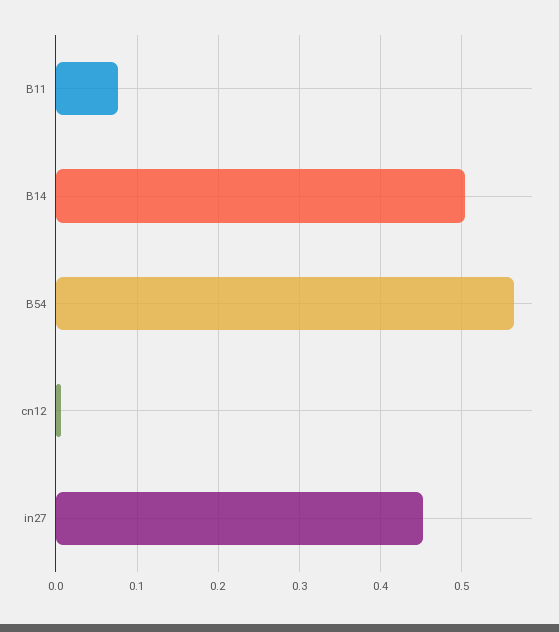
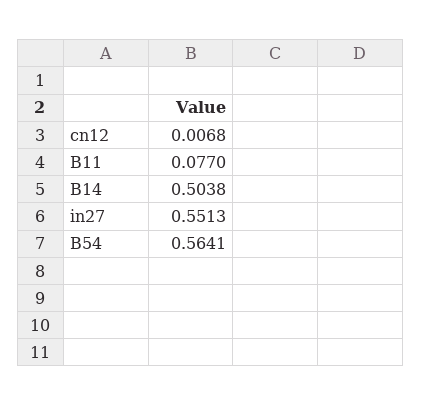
  {
    "B11": 0.077,
    "B14": 0.5038,
    "B54": 0.5641,
    "cn12": 0.0068,
-   "in27": 0.45
+   "in27": 0.5513
  }

